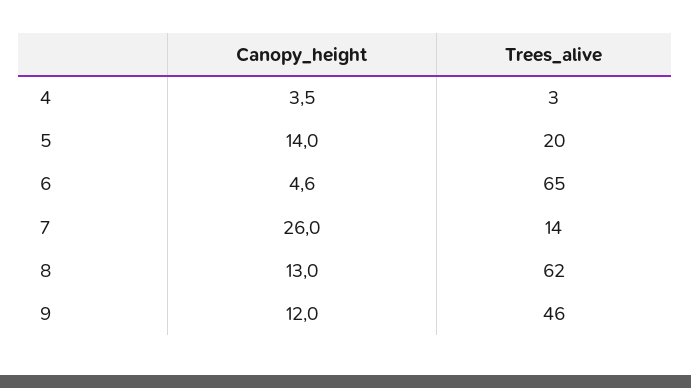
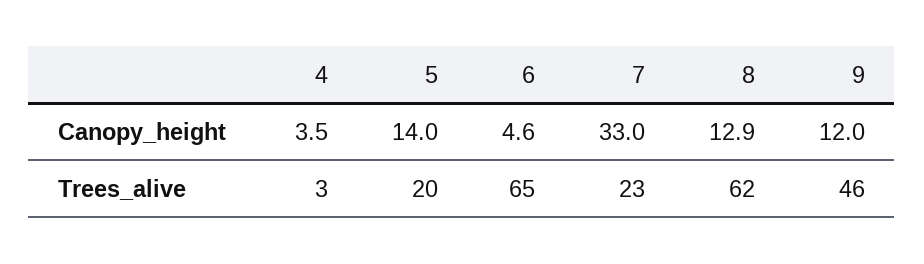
  {
    "Canopy_height": {
      "4": 3.5,
      "5": 14,
      "6": 4.6,
-     "7": 26,
+     "7": 33,
-     "8": 13,
+     "8": 12.9,
      "9": 12
    },
    "Trees_alive": {
      "4": 3,
      "5": 20,
      "6": 65,
-     "7": 14,
+     "7": 23,
      "8": 62,
      "9": 46
    }
  }

